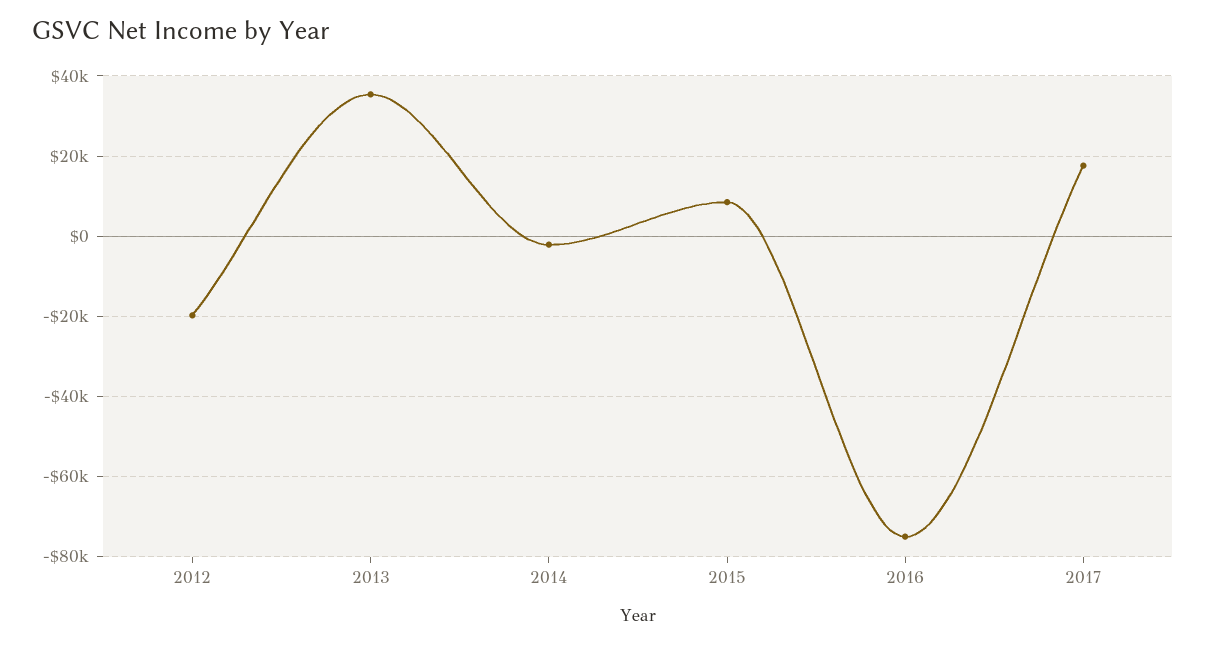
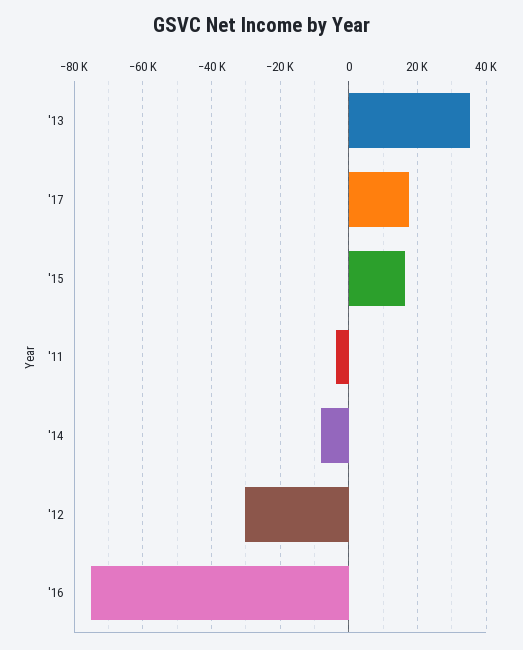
  {
-   "2012": -20000,
+   "2012": -30000,
    "2013": 36000,
-   "2014": -2000,
+   "2014": -8000,
-   "2015": 8000,
+   "2015": 16000,
    "2016": -76000,
-   "2017": 18000
+   "2017": 18000,
+   "'11": -4000
  }

